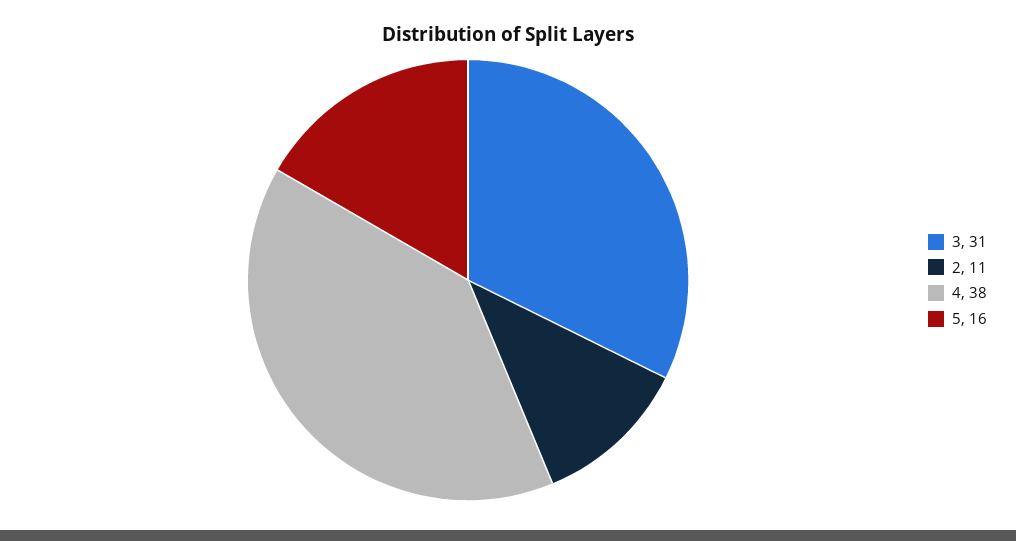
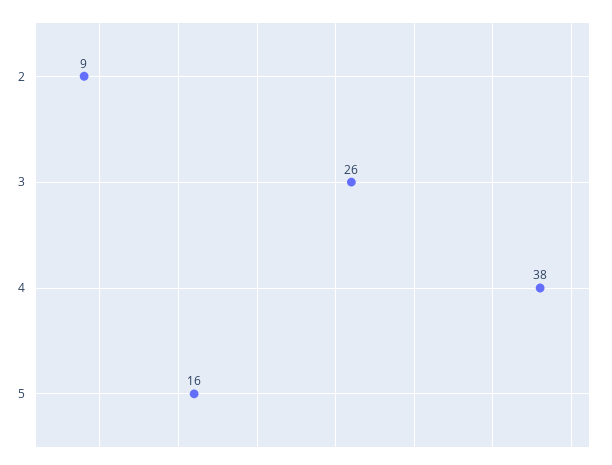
  {
-   "3": 31,
+   "3": 26,
-   "2": 11,
+   "2": 9,
    "4": 38,
    "5": 16
  }

